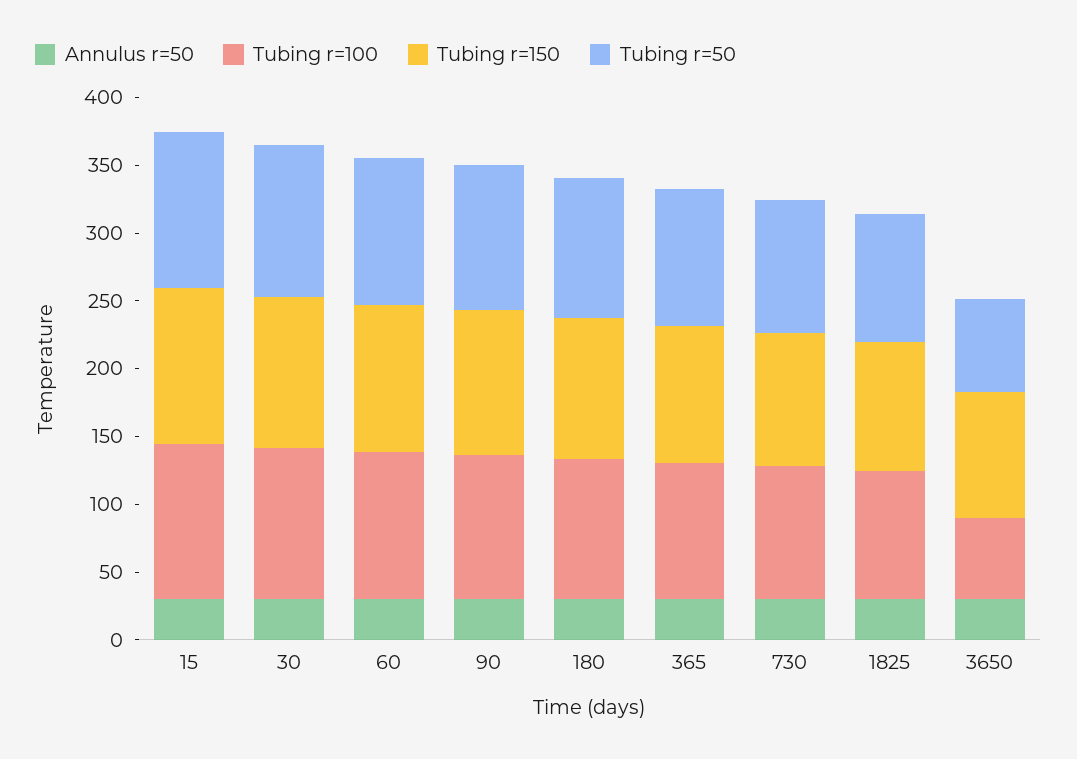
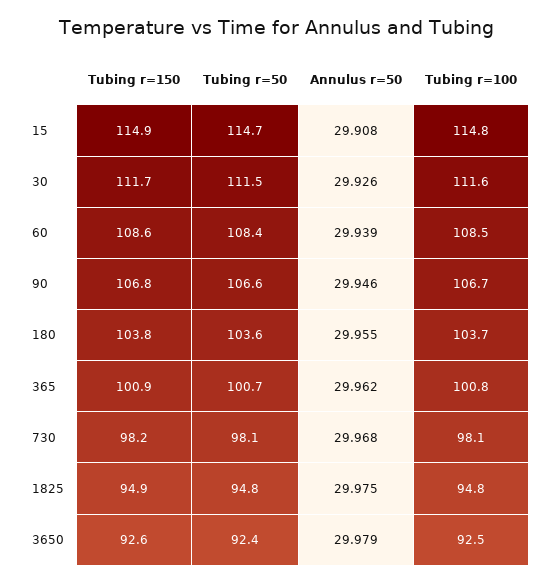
  {
    "Annulus r=50": {
      "15": 29.908,
      "30": 29.926,
      "60": 29.939,
      "90": 29.946,
      "180": 29.955,
      "365": 29.962,
      "730": 29.968,
      "1825": 29.975,
      "3650": 29.979
    },
    "Tubing r=100": {
      "15": 114.8,
      "30": 111.6,
      "60": 108.5,
      "90": 106.7,
      "180": 103.7,
      "365": 100.8,
      "730": 98.1,
      "1825": 94.8,
-     "3650": 60
+     "3650": 92.5
    },
    "Tubing r=150": {
      "15": 114.9,
      "30": 111.7,
      "60": 108.6,
      "90": 106.8,
      "180": 103.8,
      "365": 100.9,
      "730": 98.2,
      "1825": 94.9,
      "3650": 92.6
    },
    "Tubing r=50": {
      "15": 114.7,
      "30": 111.5,
      "60": 108.4,
      "90": 106.6,
      "180": 103.6,
      "365": 100.7,
      "730": 98.1,
      "1825": 94.8,
-     "3650": 70
+     "3650": 92.4
    }
  }

